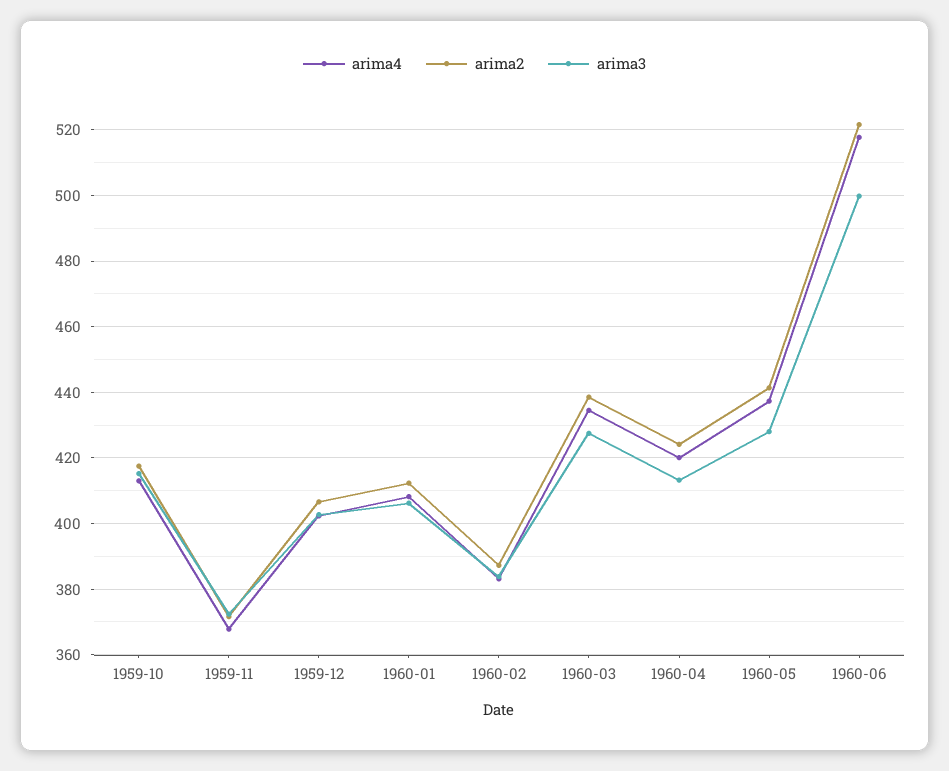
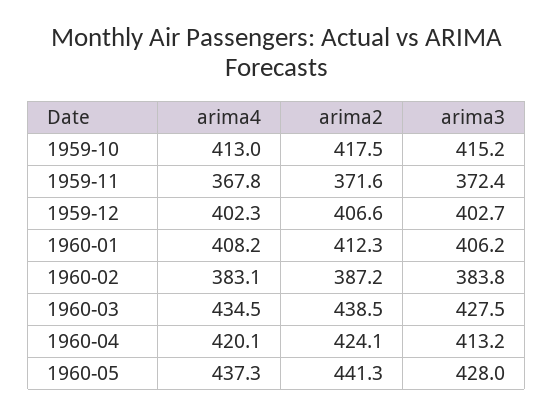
  {
    "arima4": {
      "1959-10": 413,
      "1959-11": 367.8,
      "1959-12": 402.3,
      "1960-01": 408.2,
      "1960-02": 383.1,
      "1960-03": 434.5,
      "1960-04": 420.1,
-     "1960-05": 437.3,
+     "1960-05": 437.3
-     "1960-06": 518
    },
    "arima2": {
      "1959-10": 417.5,
      "1959-11": 371.6,
      "1959-12": 406.6,
      "1960-01": 412.3,
      "1960-02": 387.2,
      "1960-03": 438.5,
      "1960-04": 424.1,
-     "1960-05": 441.3,
+     "1960-05": 441.3
-     "1960-06": 522
    },
    "arima3": {
      "1959-10": 415.2,
      "1959-11": 372.4,
      "1959-12": 402.7,
      "1960-01": 406.2,
      "1960-02": 383.8,
      "1960-03": 427.5,
      "1960-04": 413.2,
-     "1960-05": 428,
+     "1960-05": 428
-     "1960-06": 500
    }
  }

